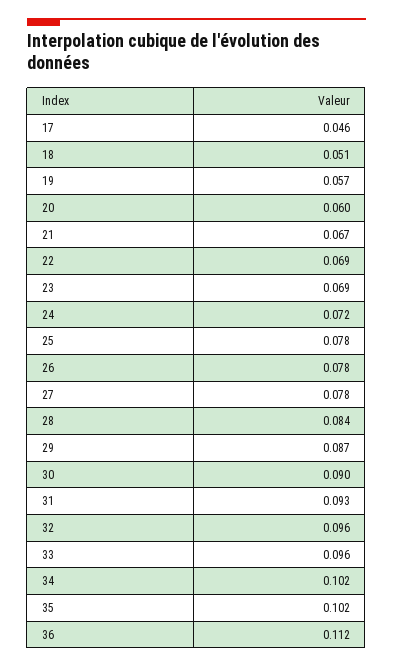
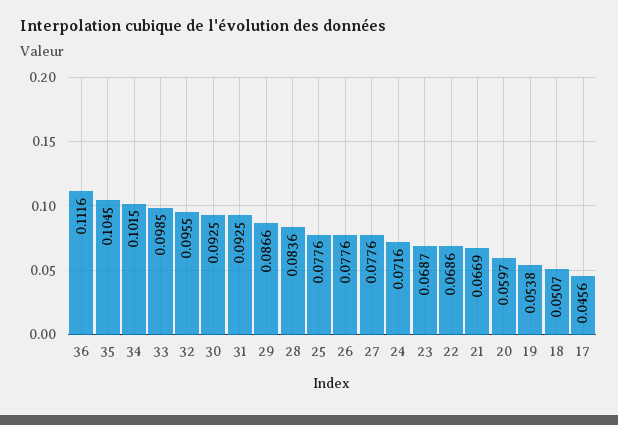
  {
    "17": 0.0456,
    "18": 0.0507,
-   "19": 0.057,
+   "19": 0.0538,
    "20": 0.0597,
    "21": 0.0669,
    "22": 0.0686,
    "23": 0.0687,
    "24": 0.0716,
    "25": 0.0776,
    "26": 0.0776,
    "27": 0.0776,
    "28": 0.0836,
    "29": 0.0866,
-   "30": 0.09,
+   "30": 0.0925,
    "31": 0.0925,
    "32": 0.0955,
-   "33": 0.096,
+   "33": 0.0985,
    "34": 0.1015,
-   "35": 0.102,
+   "35": 0.1045,
    "36": 0.1116
  }

